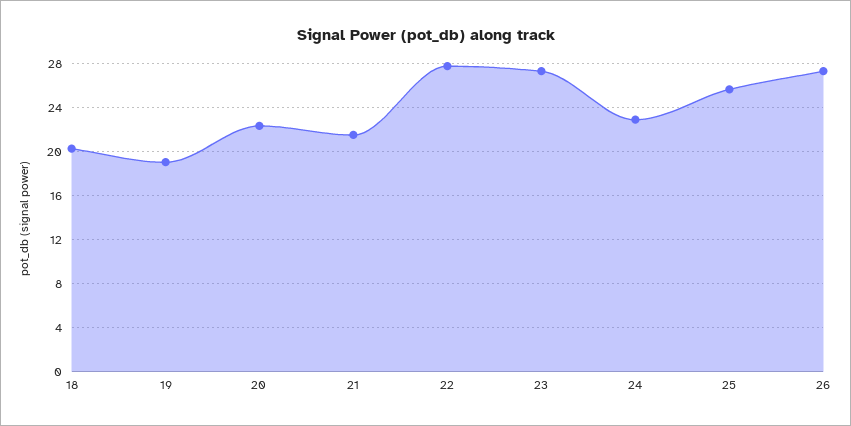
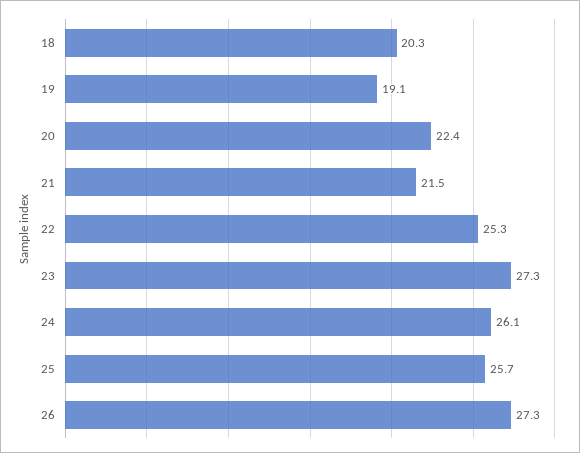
  {
    "18": 20.3,
    "19": 19.1,
    "20": 22.4,
    "21": 21.5,
-   "22": 28,
+   "22": 25.3,
    "23": 27.3,
-   "24": 23,
+   "24": 26.1,
    "25": 25.7,
    "26": 27.3
  }

